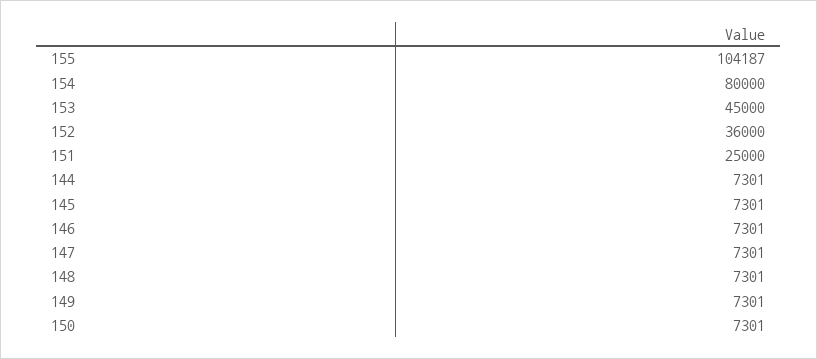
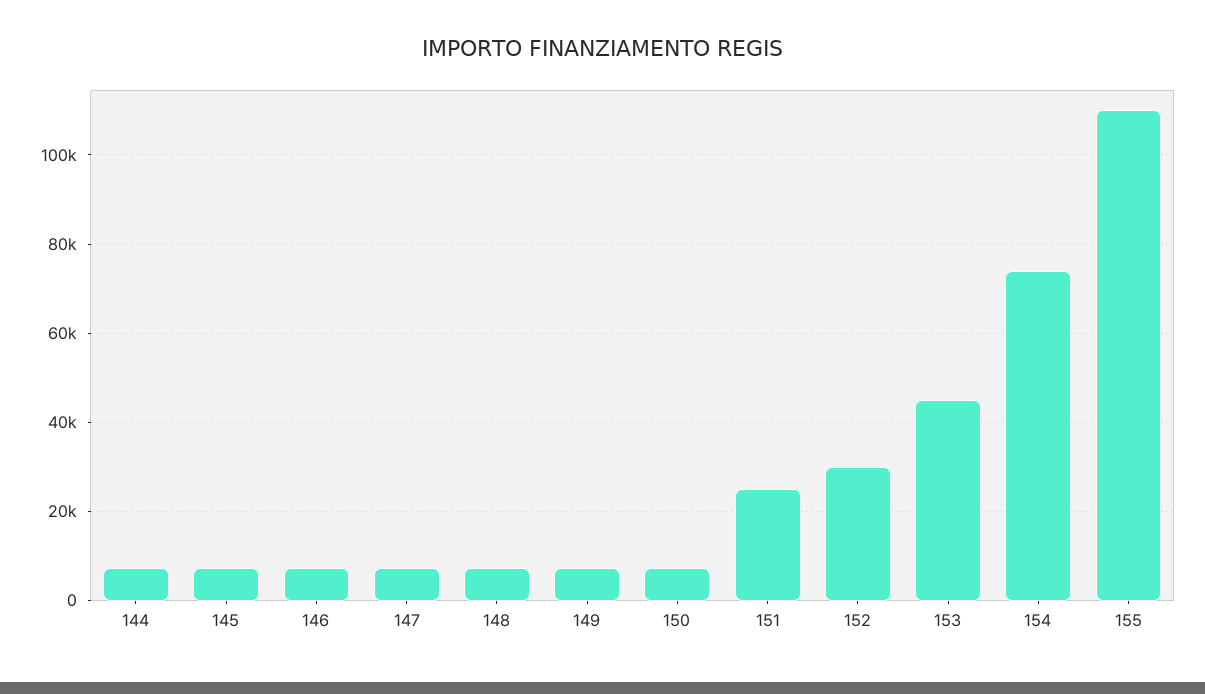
  {
-   "155": 104187,
+   "155": 110000,
-   "154": 80000,
+   "154": 74000,
    "153": 45000,
-   "152": 36000,
+   "152": 30000,
    "151": 25000,
    "144": 7301,
    "145": 7301,
    "146": 7301,
    "147": 7301,
    "148": 7301,
    "149": 7301,
    "150": 7301
  }

